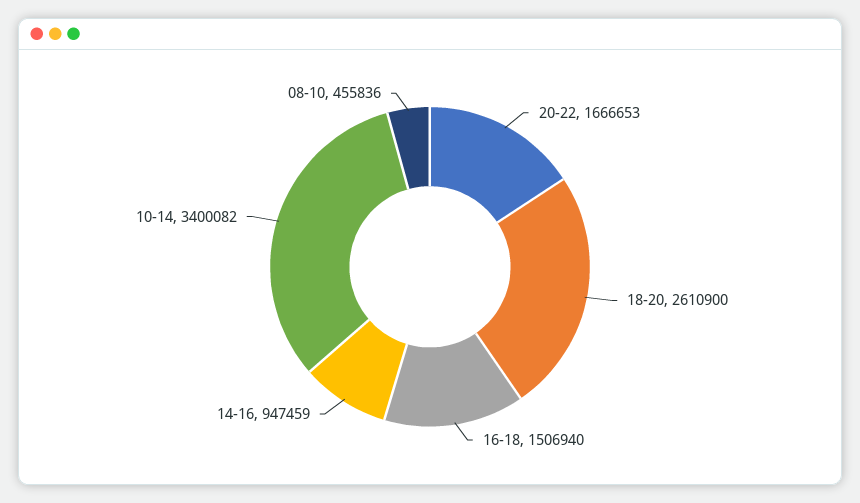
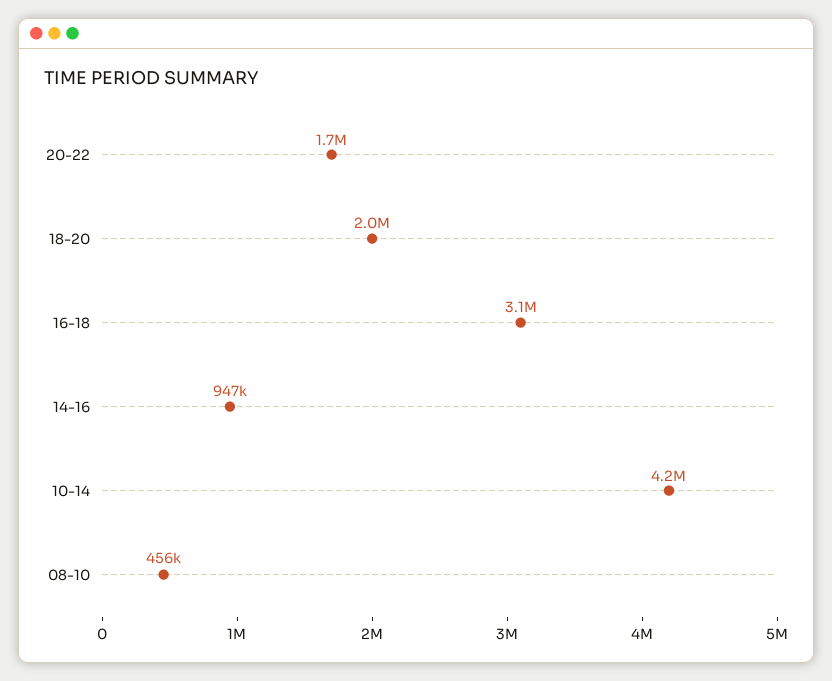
  {
    "20-22": 1666653,
-   "18-20": 2610900,
+   "18-20": 2000000,
-   "16-18": 1506940,
+   "16-18": 3100000,
    "14-16": 947459,
-   "10-14": 3400082,
+   "10-14": 4200000,
    "08-10": 455836
  }

